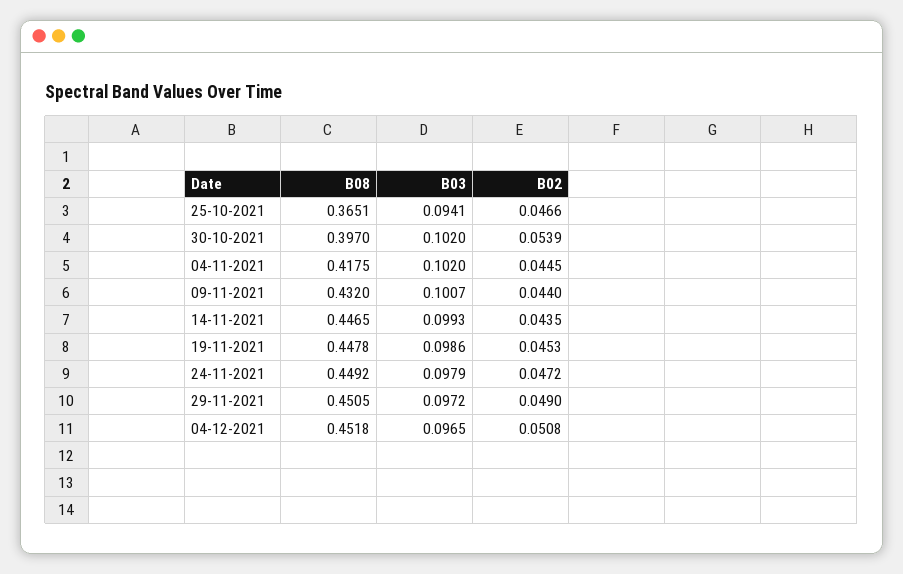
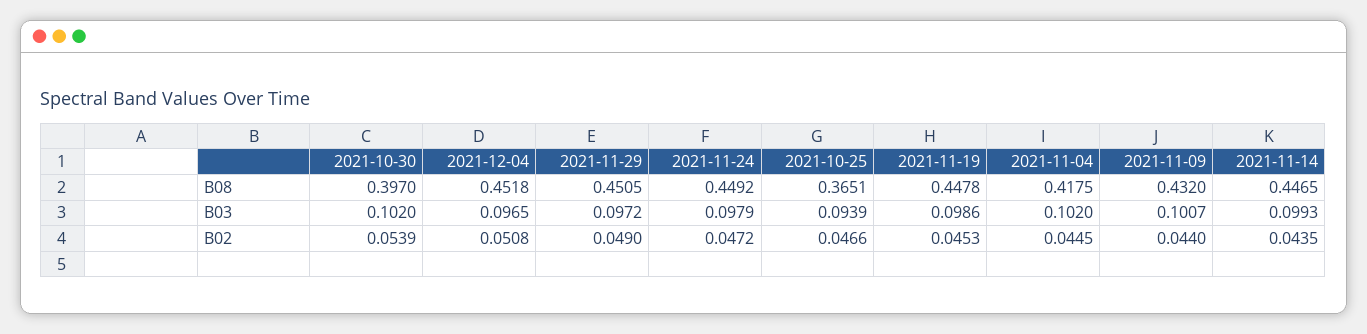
  {
    "B08": {
      "25-10-2021": 0.3651,
      "30-10-2021": 0.397,
      "04-11-2021": 0.4175,
      "09-11-2021": 0.432,
      "14-11-2021": 0.4465,
      "19-11-2021": 0.4478,
      "24-11-2021": 0.4492,
      "29-11-2021": 0.4505,
      "04-12-2021": 0.4518
    },
    "B03": {
-     "25-10-2021": 0.0941,
+     "25-10-2021": 0.0939,
      "30-10-2021": 0.102,
      "04-11-2021": 0.102,
      "09-11-2021": 0.1007,
      "14-11-2021": 0.0993,
      "19-11-2021": 0.0986,
      "24-11-2021": 0.0979,
      "29-11-2021": 0.0972,
      "04-12-2021": 0.0965
    },
    "B02": {
      "25-10-2021": 0.0466,
      "30-10-2021": 0.0539,
      "04-11-2021": 0.0445,
      "09-11-2021": 0.044,
      "14-11-2021": 0.0435,
      "19-11-2021": 0.0453,
      "24-11-2021": 0.0472,
      "29-11-2021": 0.049,
      "04-12-2021": 0.0508
    }
  }

